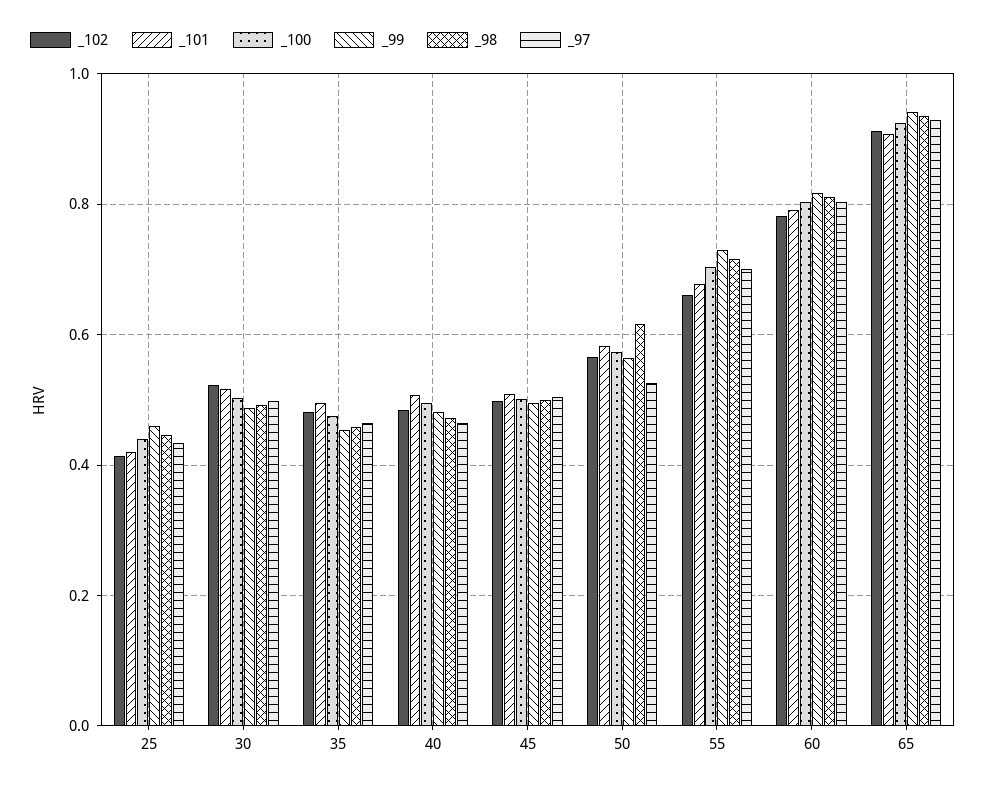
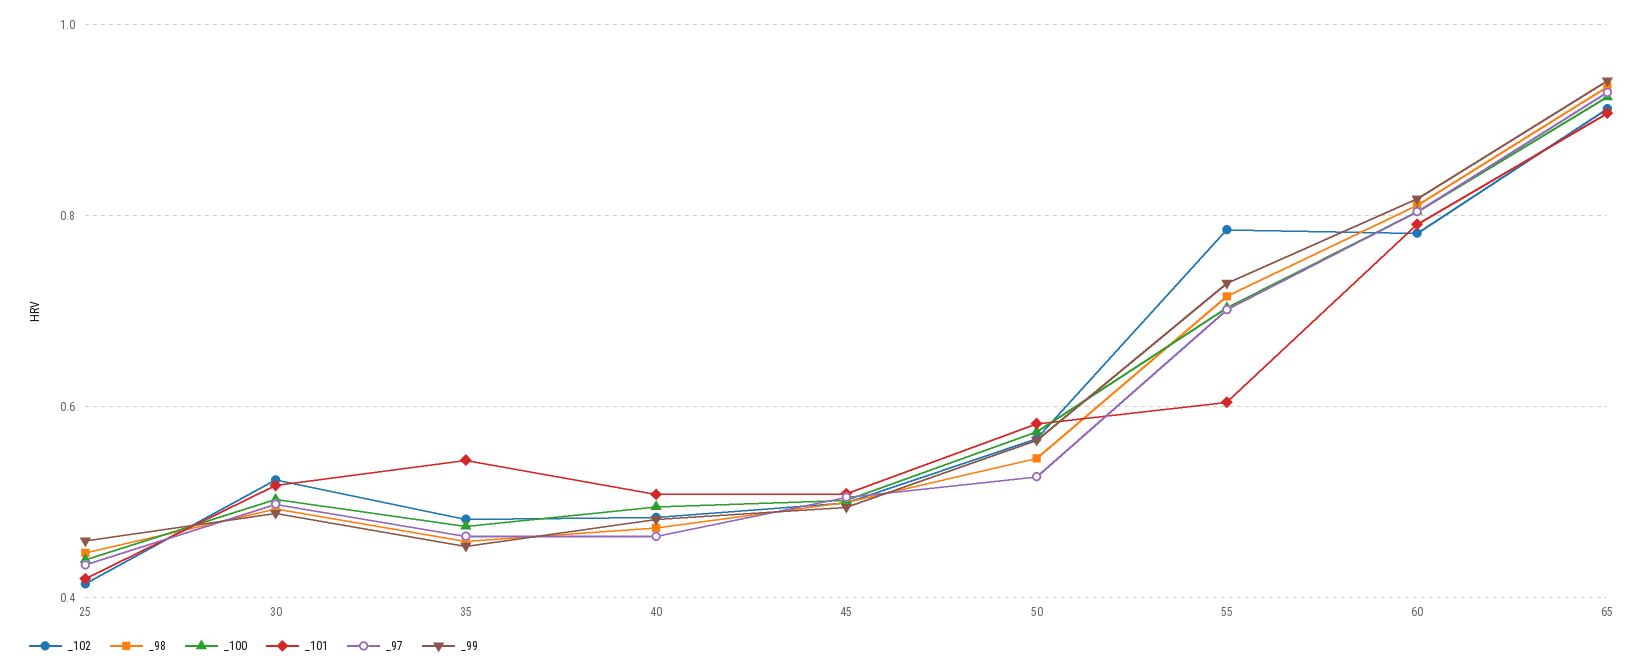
  {
    "_102": {
      "25": 0.42,
      "30": 0.52,
      "35": 0.48,
      "40": 0.48,
      "45": 0.5,
      "50": 0.56,
-     "55": 0.66,
+     "55": 0.78,
      "60": 0.78,
      "65": 0.92
    },
    "_101": {
      "25": 0.42,
      "30": 0.52,
-     "35": 0.5,
+     "35": 0.54,
      "40": 0.5,
      "45": 0.5,
      "50": 0.58,
-     "55": 0.68,
+     "55": 0.6,
      "60": 0.8,
      "65": 0.9
    },
    "_100": {
      "25": 0.44,
      "30": 0.5,
      "35": 0.48,
      "40": 0.5,
      "45": 0.5,
      "50": 0.58,
      "55": 0.7,
      "60": 0.8,
      "65": 0.92
    },
    "_99": {
      "25": 0.46,
      "30": 0.48,
      "35": 0.46,
      "40": 0.48,
      "45": 0.5,
      "50": 0.56,
      "55": 0.72,
      "60": 0.82,
      "65": 0.94
    },
    "_98": {
      "25": 0.44,
      "30": 0.5,
      "35": 0.46,
      "40": 0.48,
      "45": 0.5,
-     "50": 0.62,
+     "50": 0.54,
      "55": 0.72,
      "60": 0.82,
      "65": 0.94
    },
    "_97": {
      "25": 0.44,
      "30": 0.5,
      "35": 0.46,
      "40": 0.46,
      "45": 0.5,
      "50": 0.52,
      "55": 0.7,
      "60": 0.8,
      "65": 0.92
    }
  }

